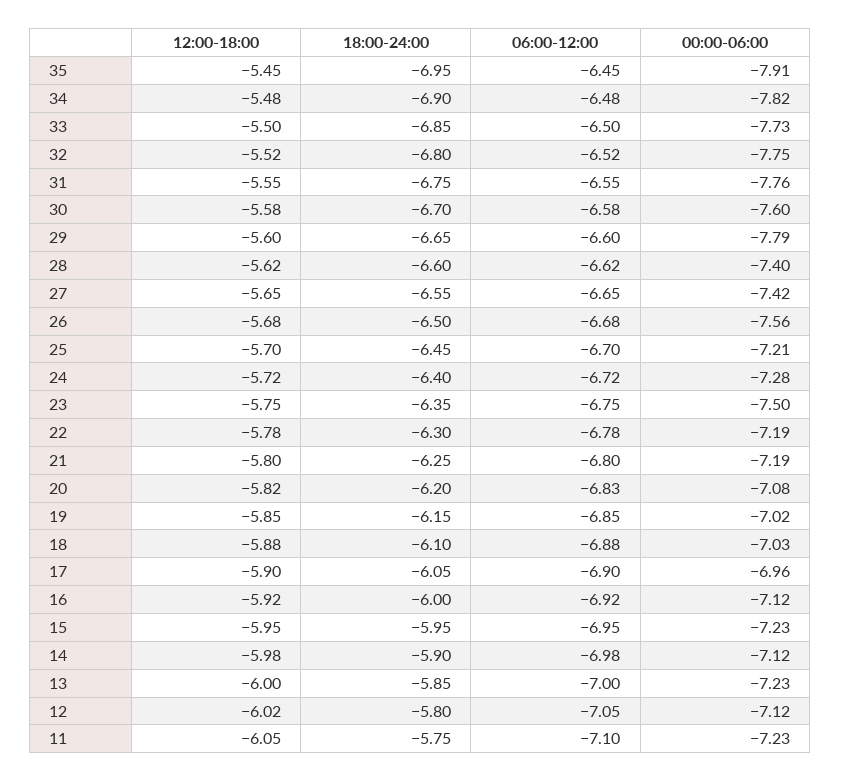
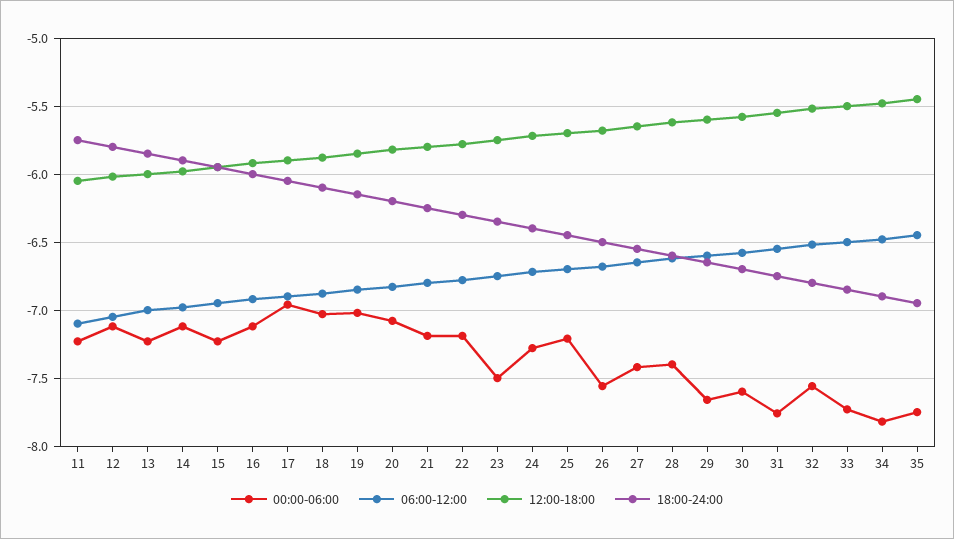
  {
    "12:00-18:00": {
      "35": -5.45,
      "34": -5.48,
      "33": -5.5,
      "32": -5.52,
      "31": -5.55,
      "30": -5.58,
      "29": -5.6,
      "28": -5.62,
      "27": -5.65,
      "26": -5.68,
      "25": -5.7,
      "24": -5.72,
      "23": -5.75,
      "22": -5.78,
      "21": -5.8,
      "20": -5.82,
      "19": -5.85,
      "18": -5.88,
      "17": -5.9,
      "16": -5.92,
      "15": -5.95,
      "14": -5.98,
      "13": -6,
      "12": -6.02,
      "11": -6.05
    },
    "18:00-24:00": {
      "35": -6.95,
      "34": -6.9,
      "33": -6.85,
      "32": -6.8,
      "31": -6.75,
      "30": -6.7,
      "29": -6.65,
      "28": -6.6,
      "27": -6.55,
      "26": -6.5,
      "25": -6.45,
      "24": -6.4,
      "23": -6.35,
      "22": -6.3,
      "21": -6.25,
      "20": -6.2,
      "19": -6.15,
      "18": -6.1,
      "17": -6.05,
      "16": -6,
      "15": -5.95,
      "14": -5.9,
      "13": -5.85,
      "12": -5.8,
      "11": -5.75
    },
    "06:00-12:00": {
      "35": -6.45,
      "34": -6.48,
      "33": -6.5,
      "32": -6.52,
      "31": -6.55,
      "30": -6.58,
      "29": -6.6,
      "28": -6.62,
      "27": -6.65,
      "26": -6.68,
      "25": -6.7,
      "24": -6.72,
      "23": -6.75,
      "22": -6.78,
      "21": -6.8,
      "20": -6.83,
      "19": -6.85,
      "18": -6.88,
      "17": -6.9,
      "16": -6.92,
      "15": -6.95,
      "14": -6.98,
      "13": -7,
      "12": -7.05,
      "11": -7.1
    },
    "00:00-06:00": {
-     "35": -7.91,
+     "35": -7.75,
      "34": -7.82,
      "33": -7.73,
-     "32": -7.75,
+     "32": -7.55,
      "31": -7.76,
      "30": -7.6,
-     "29": -7.79,
+     "29": -7.65,
      "28": -7.4,
      "27": -7.42,
      "26": -7.56,
      "25": -7.21,
      "24": -7.28,
      "23": -7.5,
      "22": -7.19,
      "21": -7.19,
      "20": -7.08,
      "19": -7.02,
      "18": -7.03,
      "17": -6.96,
      "16": -7.12,
      "15": -7.23,
      "14": -7.12,
      "13": -7.23,
      "12": -7.12,
      "11": -7.23
    }
  }

